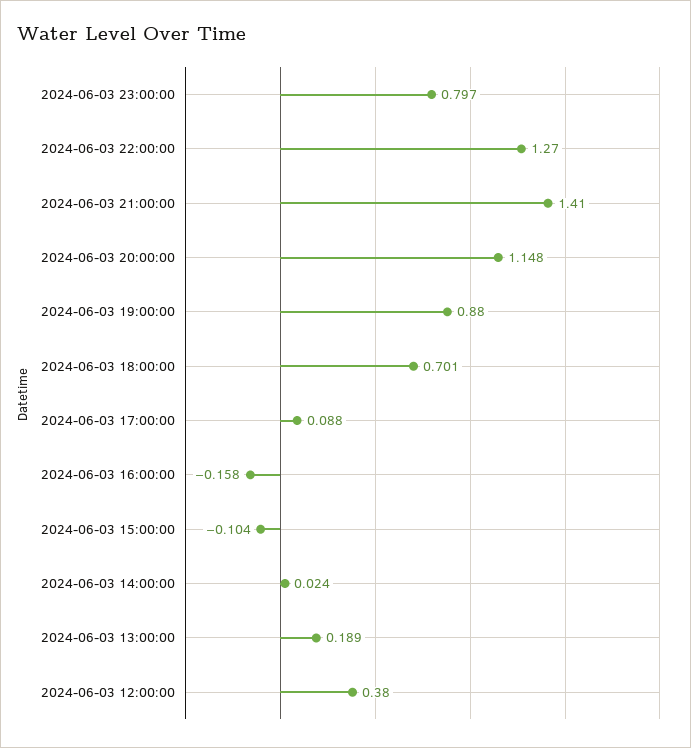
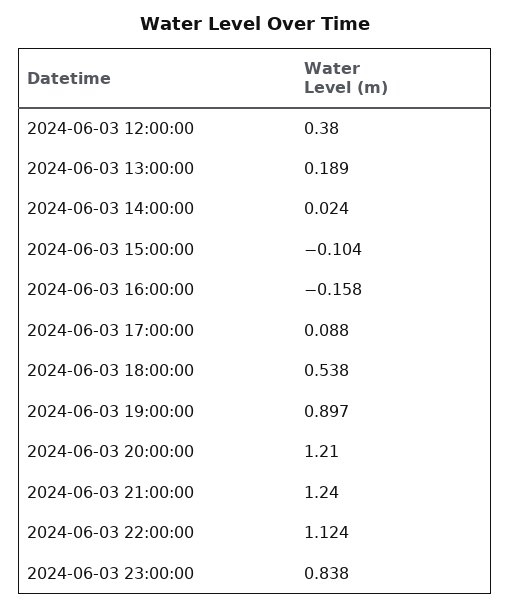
  {
-   "2024-06-03 23:00:00": 0.797,
+   "2024-06-03 23:00:00": 0.838,
-   "2024-06-03 22:00:00": 1.27,
+   "2024-06-03 22:00:00": 1.124,
-   "2024-06-03 21:00:00": 1.41,
+   "2024-06-03 21:00:00": 1.24,
-   "2024-06-03 20:00:00": 1.148,
+   "2024-06-03 20:00:00": 1.21,
-   "2024-06-03 19:00:00": 0.88,
+   "2024-06-03 19:00:00": 0.897,
-   "2024-06-03 18:00:00": 0.701,
+   "2024-06-03 18:00:00": 0.538,
    "2024-06-03 17:00:00": 0.088,
    "2024-06-03 16:00:00": -0.158,
    "2024-06-03 15:00:00": -0.104,
    "2024-06-03 14:00:00": 0.024,
    "2024-06-03 13:00:00": 0.189,
    "2024-06-03 12:00:00": 0.38
  }

